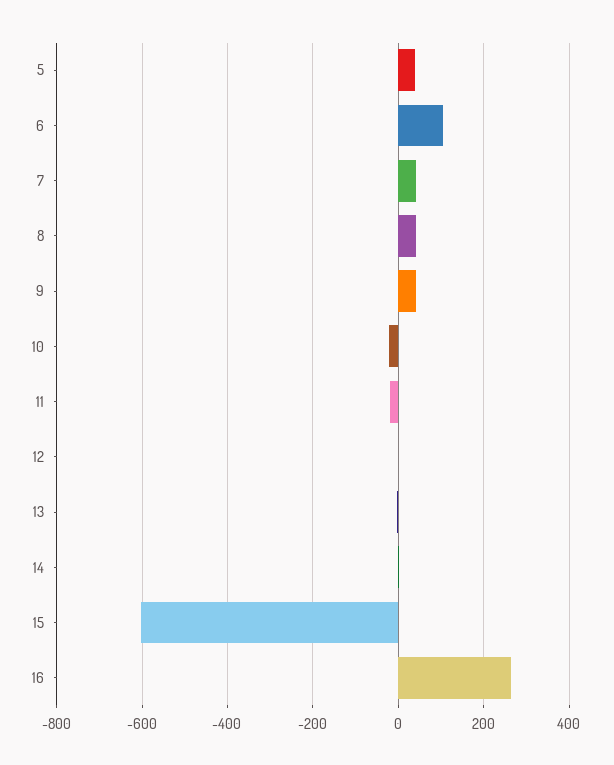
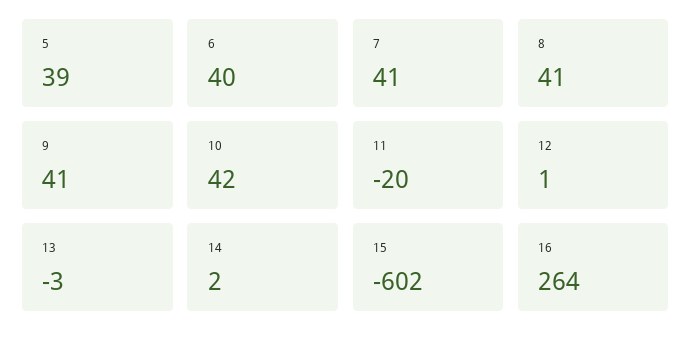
  {
    "5": 39,
-   "6": 100,
+   "6": 40,
    "7": 41,
    "8": 41,
    "9": 41,
-   "10": -20,
+   "10": 42,
    "11": -20,
    "12": 1,
    "13": -3,
    "14": 2,
    "15": -602,
    "16": 264
  }

